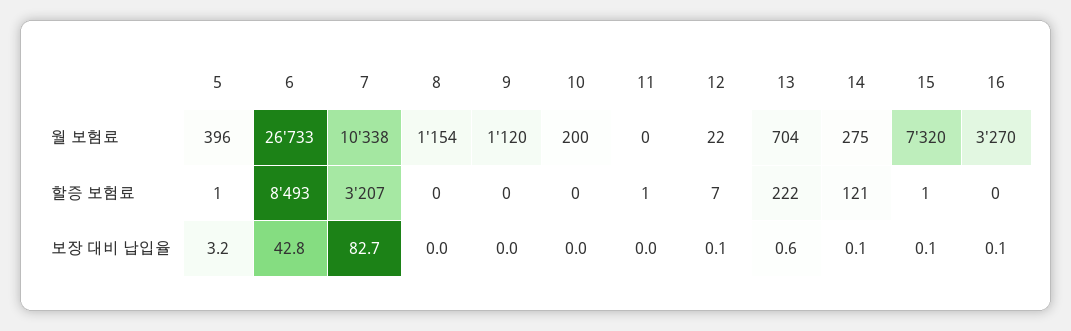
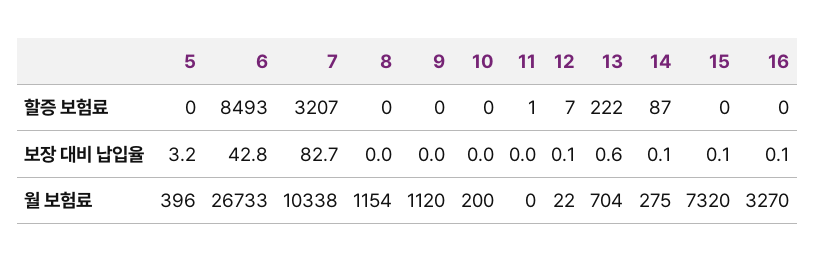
  {
    "5": {
      "월 보험료": 396,
-     "할증 보험료": 1,
+     "할증 보험료": 0,
      "보장 대비 납입율": 3.2
    },
    "6": {
      "월 보험료": 26733,
      "할증 보험료": 8493,
      "보장 대비 납입율": 42.8
    },
    "7": {
      "월 보험료": 10338,
      "할증 보험료": 3207,
      "보장 대비 납입율": 82.7
    },
    "8": {
      "월 보험료": 1154,
      "할증 보험료": 0,
      "보장 대비 납입율": 0
    },
    "9": {
      "월 보험료": 1120,
      "할증 보험료": 0,
      "보장 대비 납입율": 0
    },
    "10": {
      "월 보험료": 200,
      "할증 보험료": 0,
      "보장 대비 납입율": 0
    },
    "11": {
      "월 보험료": 0,
      "할증 보험료": 1,
      "보장 대비 납입율": 0
    },
    "12": {
      "월 보험료": 22,
      "할증 보험료": 7,
      "보장 대비 납입율": 0.1
    },
    "13": {
      "월 보험료": 704,
      "할증 보험료": 222,
      "보장 대비 납입율": 0.6
    },
    "14": {
      "월 보험료": 275,
-     "할증 보험료": 121,
+     "할증 보험료": 87,
      "보장 대비 납입율": 0.1
    },
    "15": {
      "월 보험료": 7320,
-     "할증 보험료": 1,
+     "할증 보험료": 0,
      "보장 대비 납입율": 0.1
    },
    "16": {
      "월 보험료": 3270,
      "할증 보험료": 0,
      "보장 대비 납입율": 0.1
    }
  }

